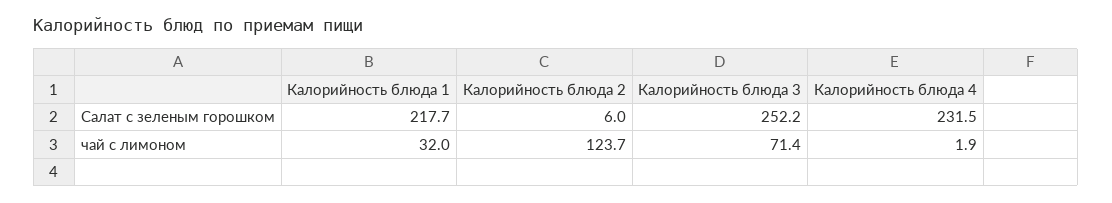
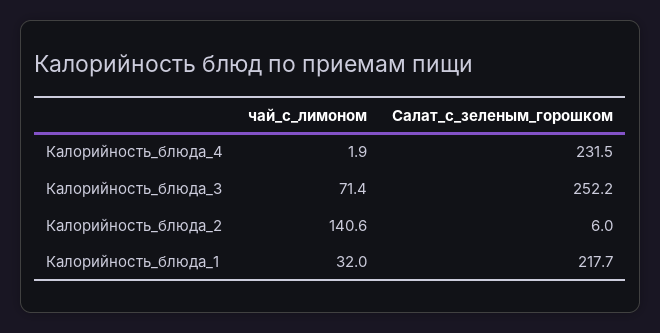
  {
    "Калорийность блюда 1": {
      "Салат с зеленым горошком": 217.7,
      "чай с лимоном": 32
    },
    "Калорийность блюда 2": {
      "Салат с зеленым горошком": 6,
-     "чай с лимоном": 123.7
+     "чай с лимоном": 140.6
    },
    "Калорийность блюда 3": {
      "Салат с зеленым горошком": 252.2,
      "чай с лимоном": 71.4
    },
    "Калорийность блюда 4": {
      "Салат с зеленым горошком": 231.5,
      "чай с лимоном": 1.9
    }
  }

